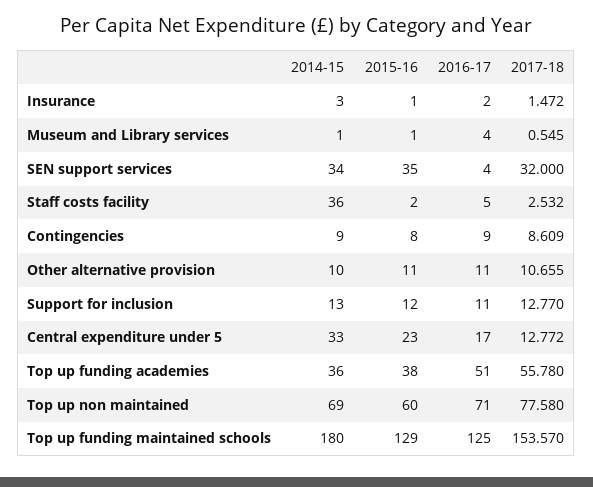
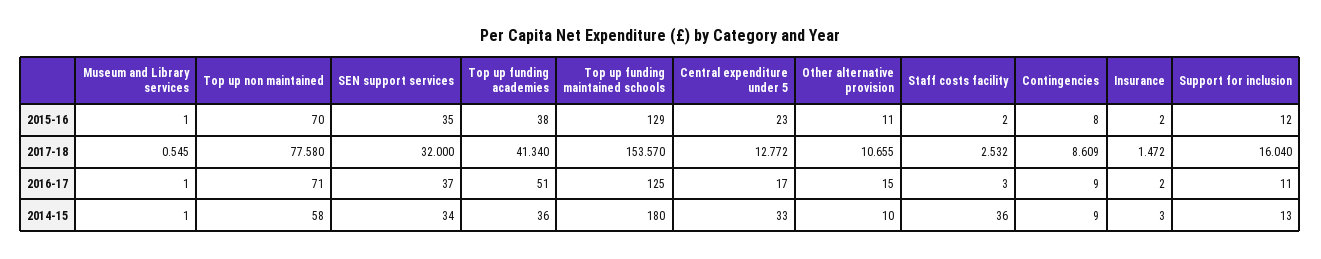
  {
    "2014-15": {
      "Insurance": 3,
      "Museum and Library services": 1,
      "SEN support services": 34,
      "Staff costs facility": 36,
      "Contingencies": 9,
      "Other alternative provision": 10,
      "Support for inclusion": 13,
      "Central expenditure under 5": 33,
      "Top up funding academies": 36,
-     "Top up non maintained": 69,
+     "Top up non maintained": 58,
      "Top up funding maintained schools": 180
    },
    "2015-16": {
-     "Insurance": 1,
+     "Insurance": 2,
      "Museum and Library services": 1,
      "SEN support services": 35,
      "Staff costs facility": 2,
      "Contingencies": 8,
      "Other alternative provision": 11,
      "Support for inclusion": 12,
      "Central expenditure under 5": 23,
      "Top up funding academies": 38,
-     "Top up non maintained": 60,
+     "Top up non maintained": 70,
      "Top up funding maintained schools": 129
    },
    "2016-17": {
      "Insurance": 2,
-     "Museum and Library services": 4,
+     "Museum and Library services": 1,
-     "SEN support services": 4,
+     "SEN support services": 37,
-     "Staff costs facility": 5,
+     "Staff costs facility": 3,
      "Contingencies": 9,
-     "Other alternative provision": 11,
+     "Other alternative provision": 15,
      "Support for inclusion": 11,
      "Central expenditure under 5": 17,
      "Top up funding academies": 51,
      "Top up non maintained": 71,
      "Top up funding maintained schools": 125
    },
    "2017-18": {
      "Insurance": 1.472,
      "Museum and Library services": 0.545,
      "SEN support services": 32,
      "Staff costs facility": 2.532,
      "Contingencies": 8.609,
      "Other alternative provision": 10.655,
-     "Support for inclusion": 12.77,
+     "Support for inclusion": 16.04,
      "Central expenditure under 5": 12.772,
-     "Top up funding academies": 55.78,
+     "Top up funding academies": 41.34,
      "Top up non maintained": 77.58,
      "Top up funding maintained schools": 153.57
    }
  }

